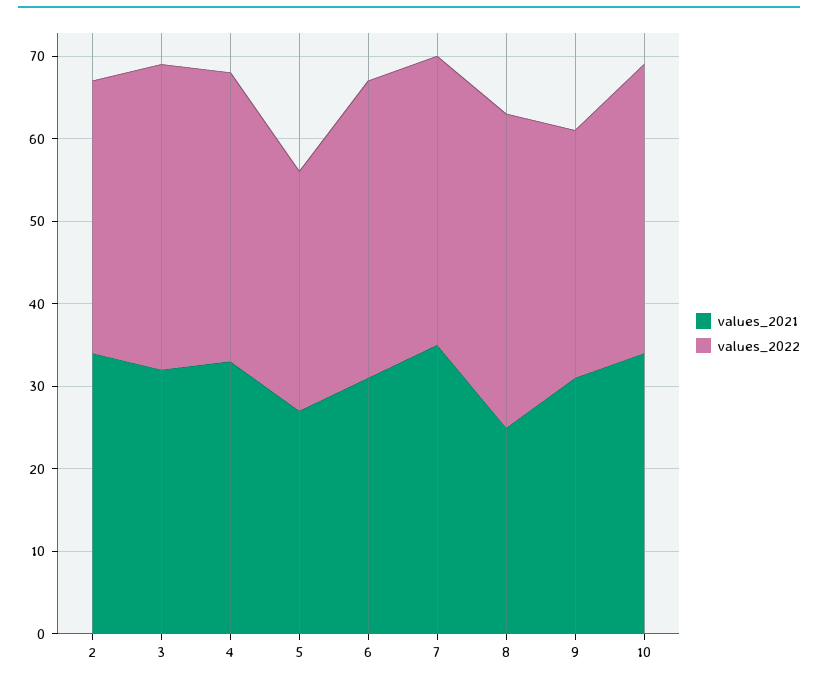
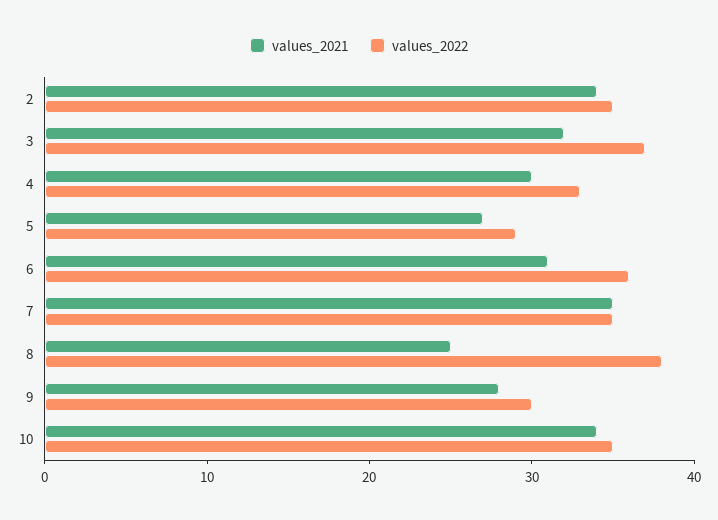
  {
    "values_2021": {
      "2": 34,
      "3": 32,
-     "4": 33,
+     "4": 30,
      "5": 27,
      "6": 31,
      "7": 35,
      "8": 25,
-     "9": 31,
+     "9": 28,
      "10": 34
    },
    "values_2022": {
-     "2": 33,
+     "2": 35,
      "3": 37,
-     "4": 35,
+     "4": 33,
      "5": 29,
      "6": 36,
      "7": 35,
      "8": 38,
      "9": 30,
      "10": 35
    }
  }

